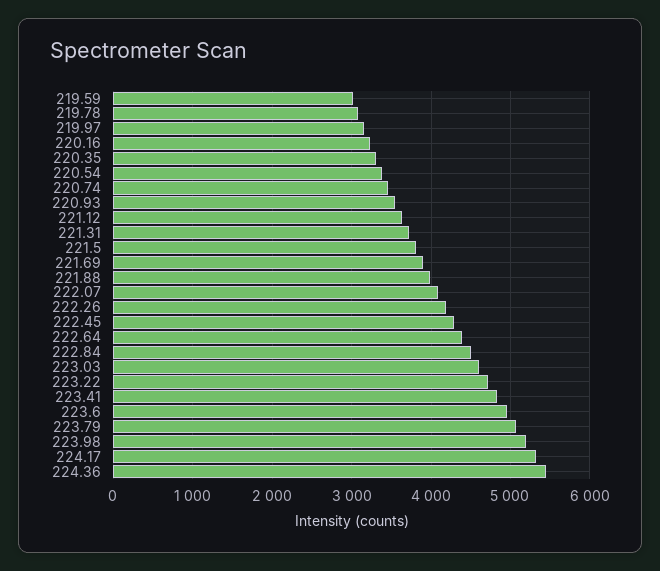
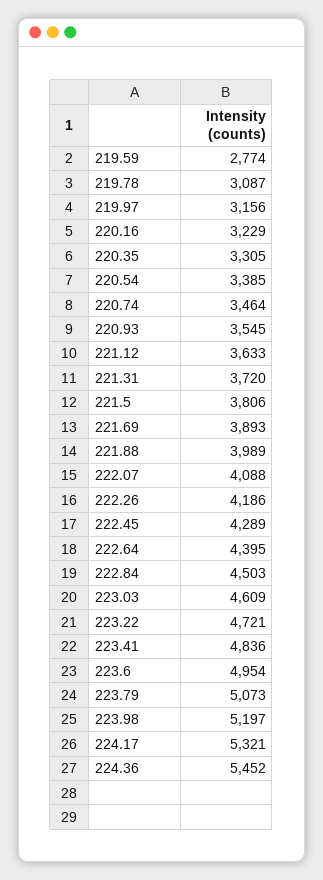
  {
-   "219.59": 3000,
+   "219.59": 2774,
    "219.78": 3087,
    "219.97": 3156,
    "220.16": 3229,
    "220.35": 3305,
    "220.54": 3385,
    "220.74": 3464,
    "220.93": 3545,
    "221.12": 3633,
    "221.31": 3720,
    "221.5": 3806,
    "221.69": 3893,
    "221.88": 3989,
    "222.07": 4088,
    "222.26": 4186,
    "222.45": 4289,
    "222.64": 4395,
    "222.84": 4503,
    "223.03": 4609,
    "223.22": 4721,
    "223.41": 4836,
    "223.6": 4954,
    "223.79": 5073,
    "223.98": 5197,
    "224.17": 5321,
    "224.36": 5452
  }

